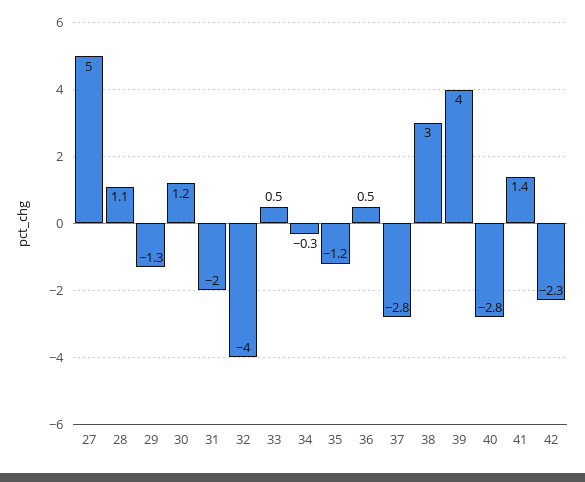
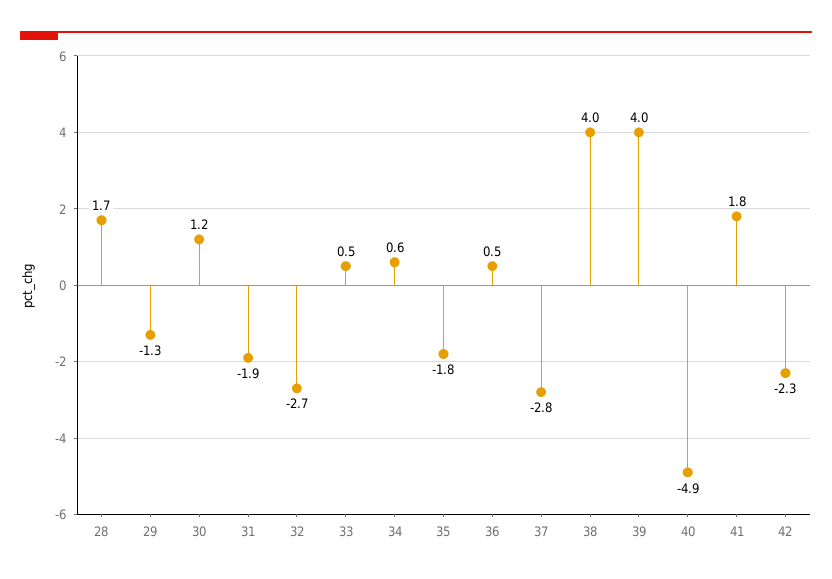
  {
-   "27": 5,
-   "28": 1.1,
+   "28": 1.7,
    "29": -1.3,
    "30": 1.2,
-   "31": -2,
+   "31": -1.9,
-   "32": -4,
+   "32": -2.7,
    "33": 0.5,
-   "34": -0.3,
+   "34": 0.6,
-   "35": -1.2,
+   "35": -1.8,
    "36": 0.5,
    "37": -2.8,
-   "38": 3,
+   "38": 4,
    "39": 4,
-   "40": -2.8,
+   "40": -4.9,
-   "41": 1.4,
+   "41": 1.8,
    "42": -2.3
  }

